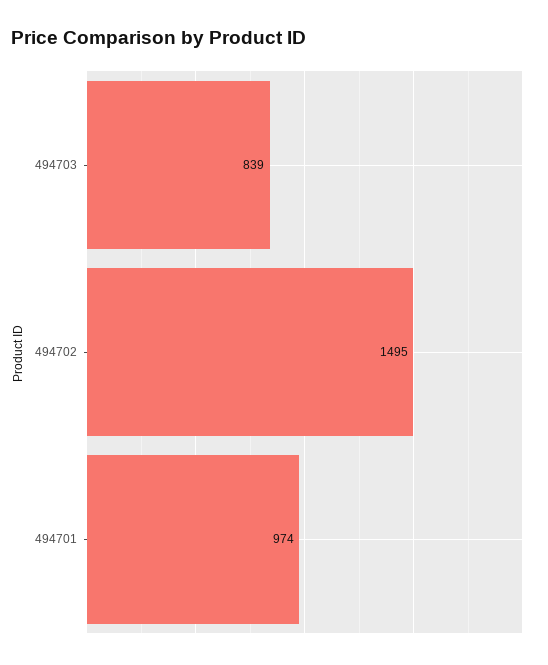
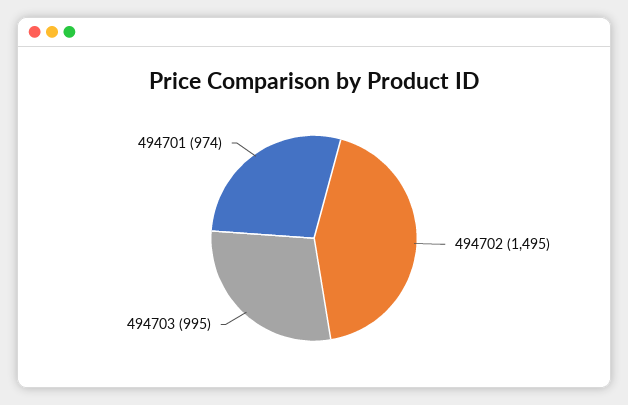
  {
-   "494703": 839,
+   "494703": 995,
    "494702": 1495,
    "494701": 974
  }

